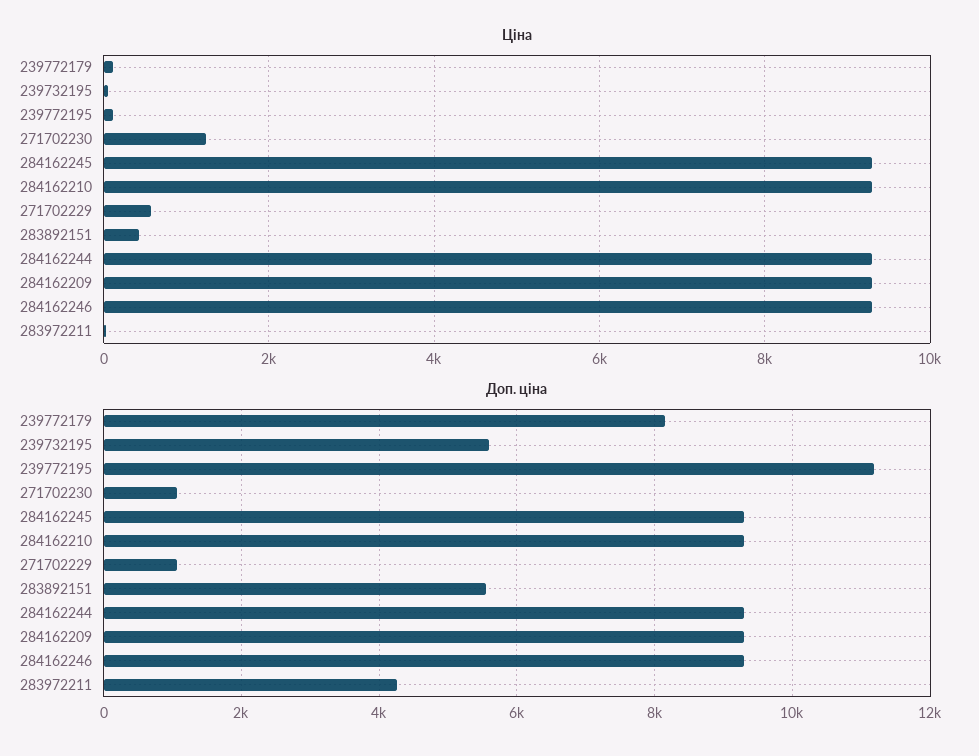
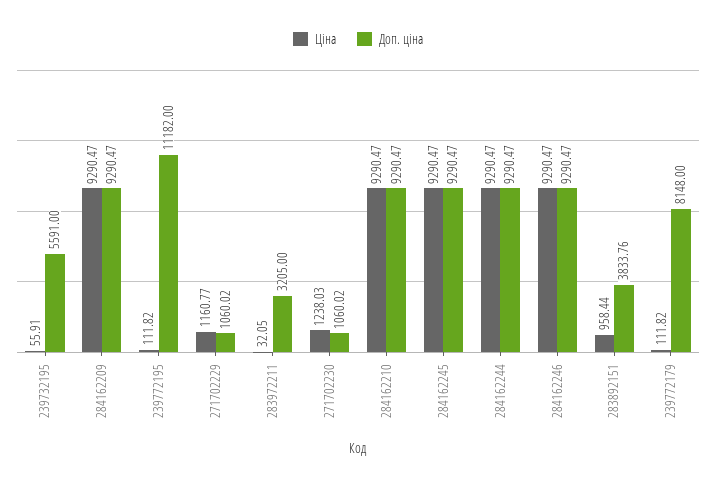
  {
    "Ціна": {
      "239772179": 111.82,
      "239732195": 55.91,
      "239772195": 111.82,
      "271702230": 1238.03,
      "284162245": 9290.47,
      "284162210": 9290.47,
-     "271702229": 600,
+     "271702229": 1160.77,
-     "283892151": 400,
+     "283892151": 958.44,
      "284162244": 9290.47,
      "284162209": 9290.47,
      "284162246": 9290.47,
      "283972211": 32.05
    },
    "Доп. ціна": {
      "239772179": 8148,
      "239732195": 5591,
      "239772195": 11182,
      "271702230": 1060.02,
      "284162245": 9290.47,
      "284162210": 9290.47,
      "271702229": 1060.02,
-     "283892151": 5600,
+     "283892151": 3833.76,
      "284162244": 9290.47,
      "284162209": 9290.47,
      "284162246": 9290.47,
-     "283972211": 4200
+     "283972211": 3205
    }
  }

